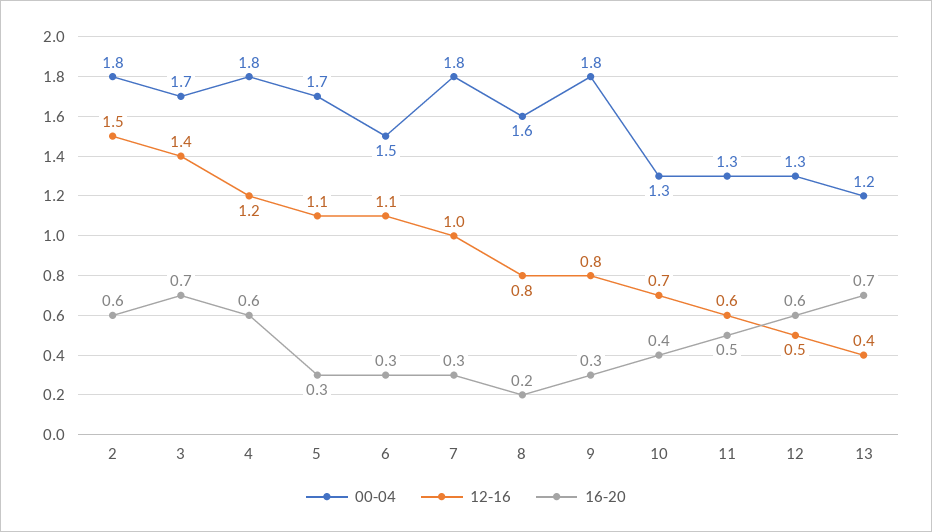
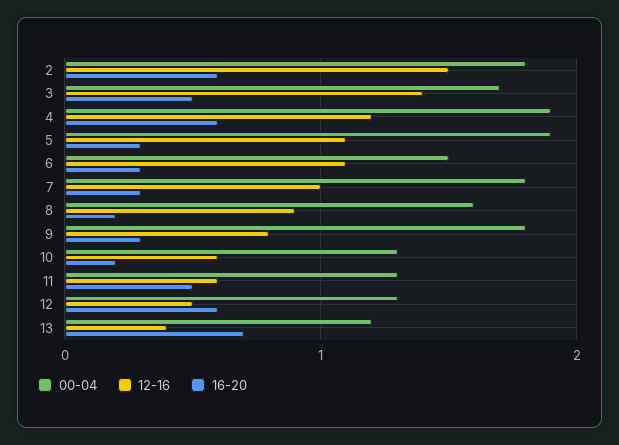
  {
    "00-04": {
      "2": 1.8,
      "3": 1.7,
-     "4": 1.8,
+     "4": 1.9,
-     "5": 1.7,
+     "5": 1.9,
      "6": 1.5,
      "7": 1.8,
      "8": 1.6,
      "9": 1.8,
      "10": 1.3,
      "11": 1.3,
      "12": 1.3,
      "13": 1.2
    },
    "12-16": {
      "2": 1.5,
      "3": 1.4,
      "4": 1.2,
      "5": 1.1,
      "6": 1.1,
      "7": 1,
-     "8": 0.8,
+     "8": 0.9,
      "9": 0.8,
-     "10": 0.7,
+     "10": 0.6,
      "11": 0.6,
      "12": 0.5,
      "13": 0.4
    },
    "16-20": {
      "2": 0.6,
-     "3": 0.7,
+     "3": 0.5,
      "4": 0.6,
      "5": 0.3,
      "6": 0.3,
      "7": 0.3,
      "8": 0.2,
      "9": 0.3,
-     "10": 0.4,
+     "10": 0.2,
      "11": 0.5,
      "12": 0.6,
      "13": 0.7
    }
  }

